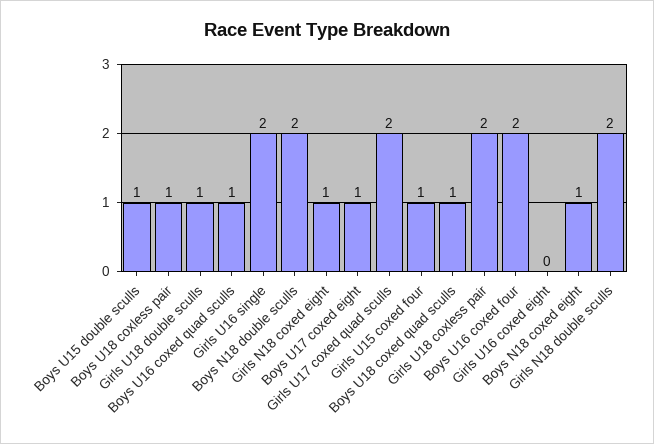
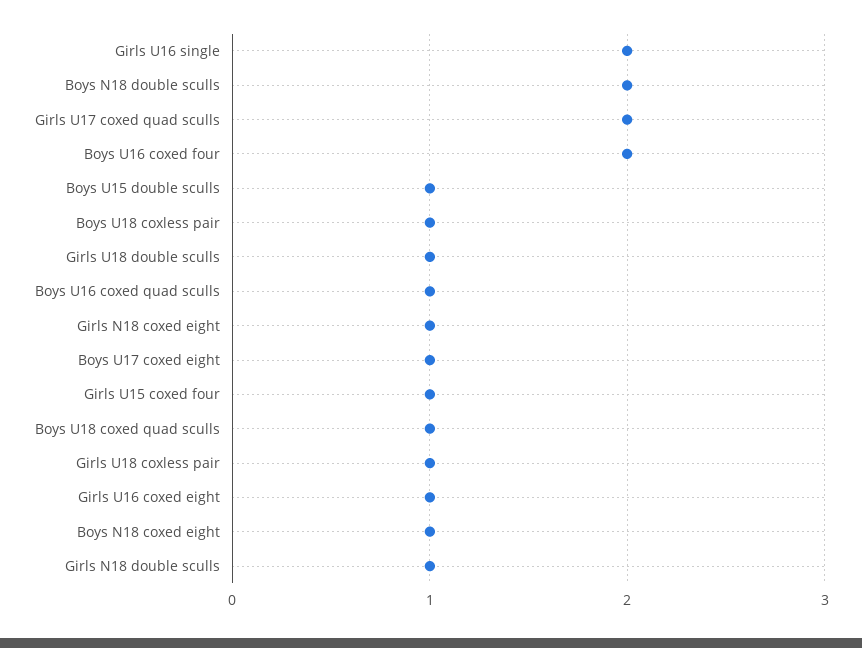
  {
    "Boys U15 double sculls": 1,
    "Boys U18 coxless pair": 1,
    "Girls U18 double sculls": 1,
    "Boys U16 coxed quad sculls": 1,
    "Girls U16 single": 2,
    "Boys N18 double sculls": 2,
    "Girls N18 coxed eight": 1,
    "Boys U17 coxed eight": 1,
    "Girls U17 coxed quad sculls": 2,
    "Girls U15 coxed four": 1,
    "Boys U18 coxed quad sculls": 1,
-   "Girls U18 coxless pair": 2,
+   "Girls U18 coxless pair": 1,
    "Boys U16 coxed four": 2,
-   "Girls U16 coxed eight": 0,
+   "Girls U16 coxed eight": 1,
    "Boys N18 coxed eight": 1,
-   "Girls N18 double sculls": 2
+   "Girls N18 double sculls": 1
  }

